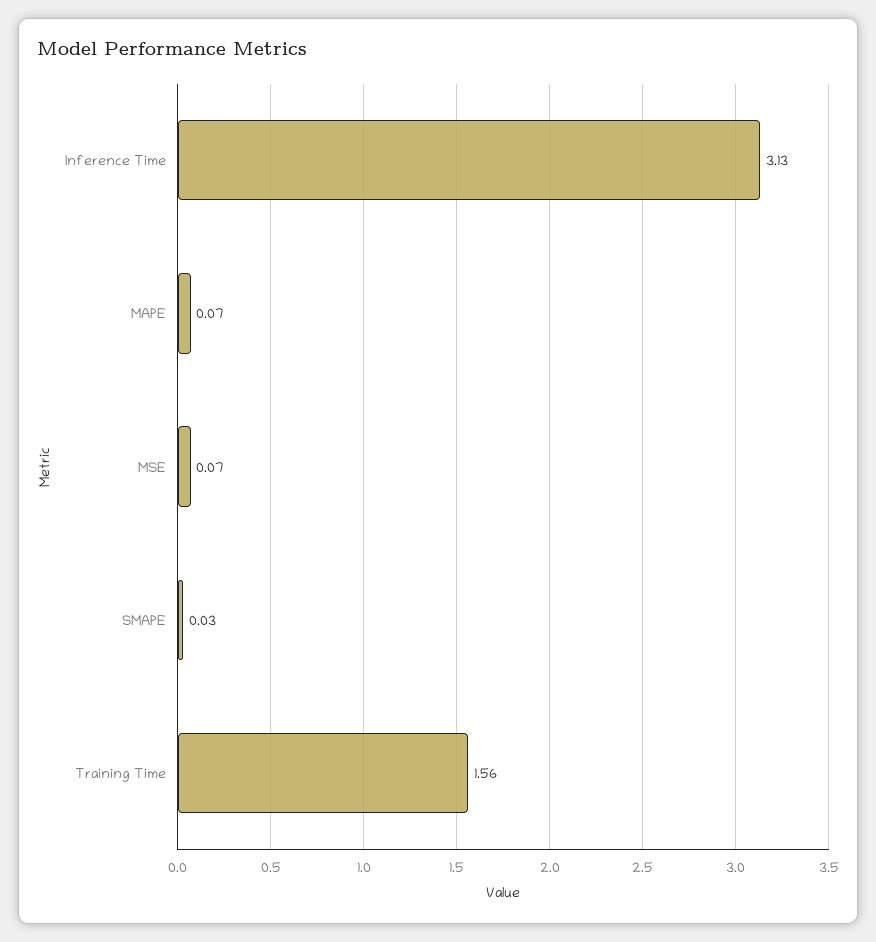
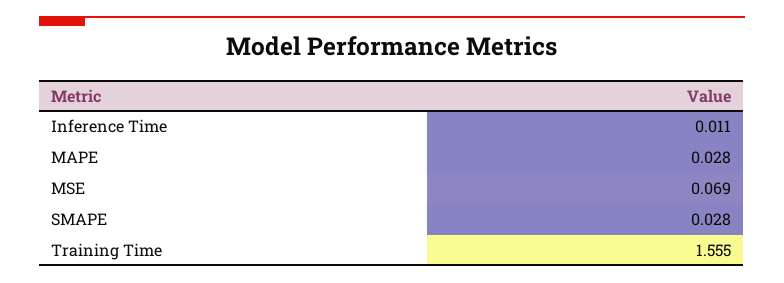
  {
-   "Inference Time": 3.13,
+   "Inference Time": 0.011,
-   "MAPE": 0.07,
+   "MAPE": 0.028,
    "MSE": 0.069,
    "SMAPE": 0.028,
    "Training Time": 1.555
  }

